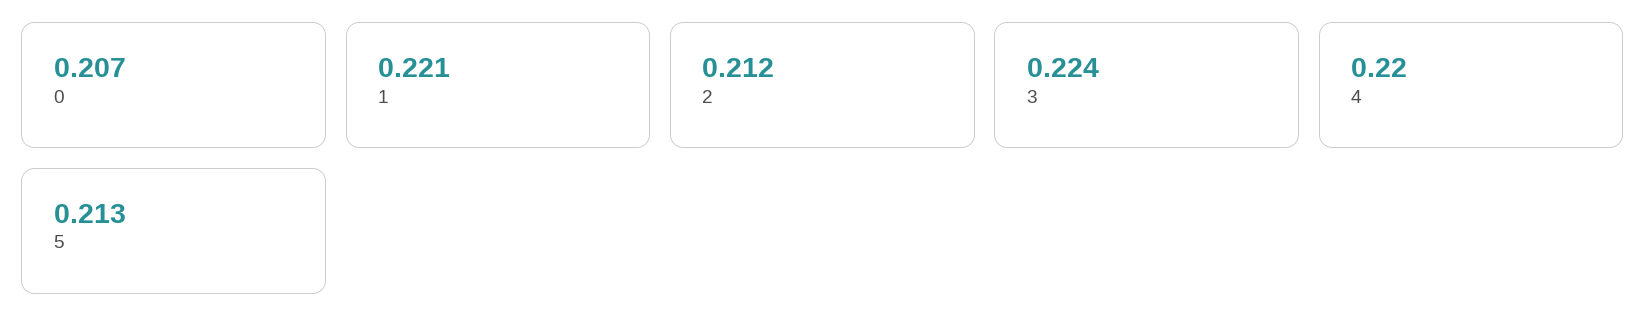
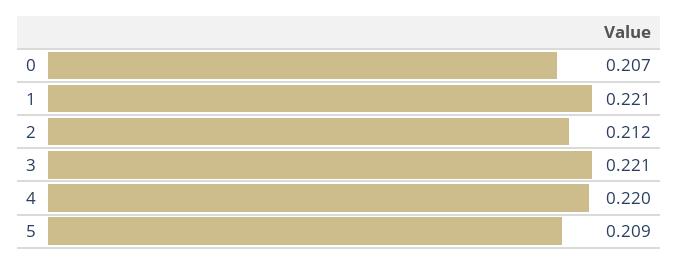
  {
    "0": 0.207,
    "1": 0.221,
    "2": 0.212,
-   "3": 0.224,
+   "3": 0.221,
    "4": 0.22,
-   "5": 0.213
+   "5": 0.209
  }

